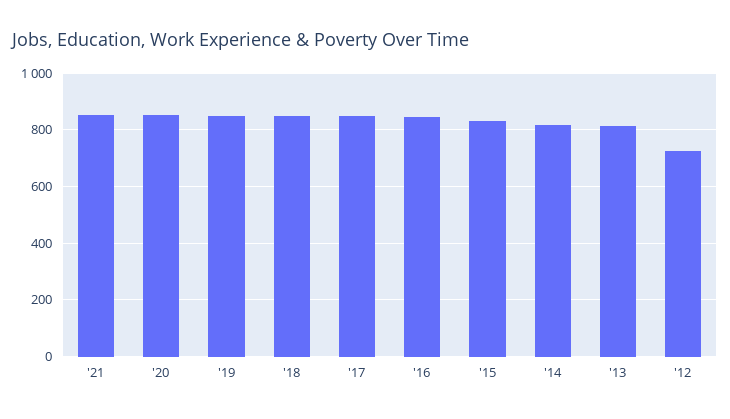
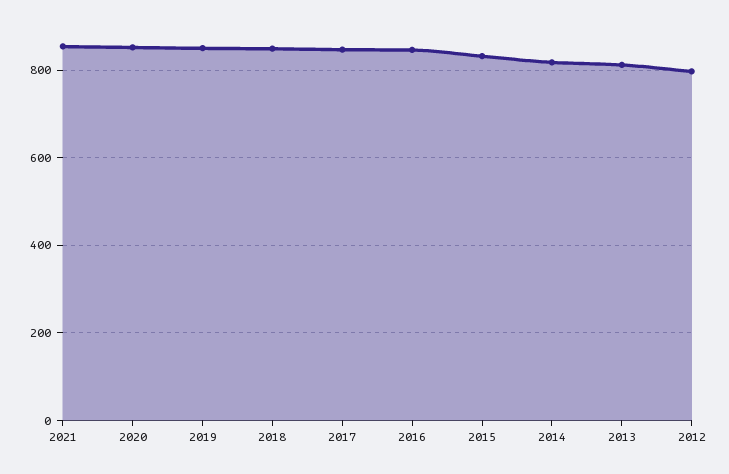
  {
    "'21": 860,
    "'20": 860,
    "'19": 860,
    "'18": 840,
    "'17": 840,
    "'16": 840,
    "'15": 840,
    "'14": 820,
    "'13": 820,
-   "'12": 725
+   "'12": 800
  }

